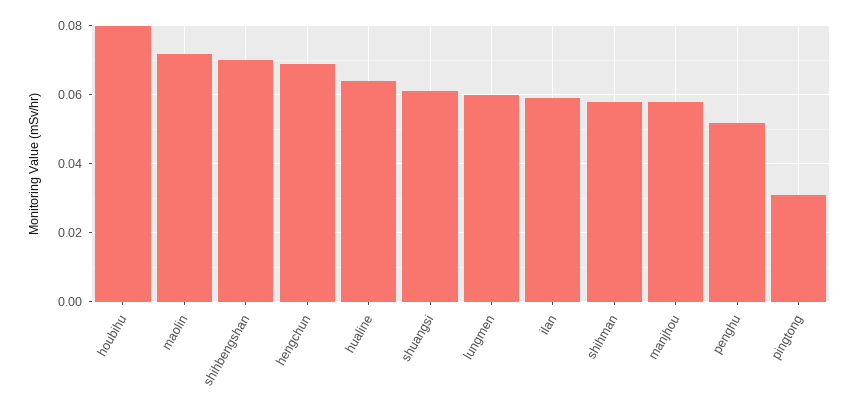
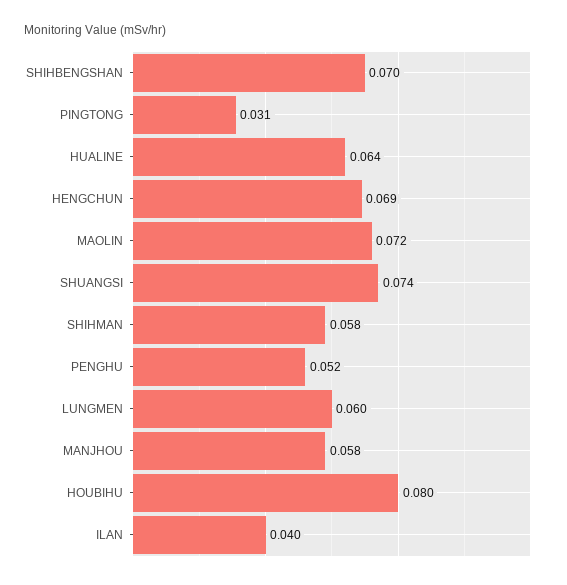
  {
    "houbihu": 0.08,
    "maolin": 0.072,
    "shihbengshan": 0.07,
    "hengchun": 0.069,
    "hualine": 0.064,
-   "shuangsi": 0.06,
+   "shuangsi": 0.074,
    "lungmen": 0.06,
-   "ilan": 0.06,
+   "ilan": 0.04,
    "shihman": 0.058,
    "manjhou": 0.058,
    "penghu": 0.052,
    "pingtong": 0.031
  }

